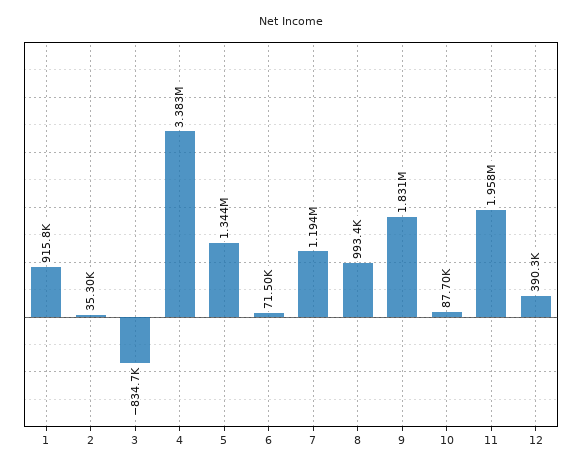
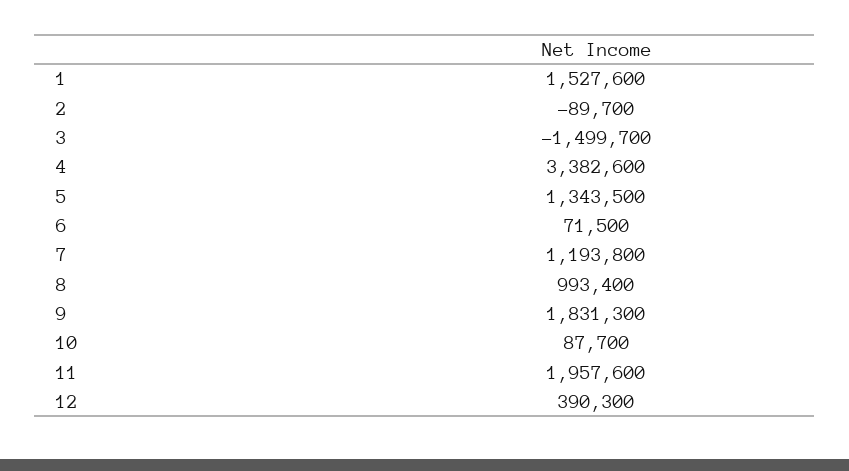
  {
-   "1": 915800,
+   "1": 1527600,
-   "2": 35300,
+   "2": -89700,
-   "3": -834700,
+   "3": -1499700,
    "4": 3382600,
    "5": 1343500,
    "6": 71500,
    "7": 1193800,
    "8": 993400,
    "9": 1831300,
    "10": 87700,
    "11": 1957600,
    "12": 390300
  }

